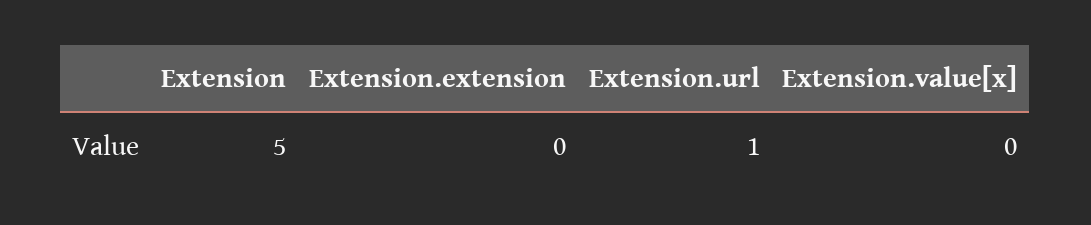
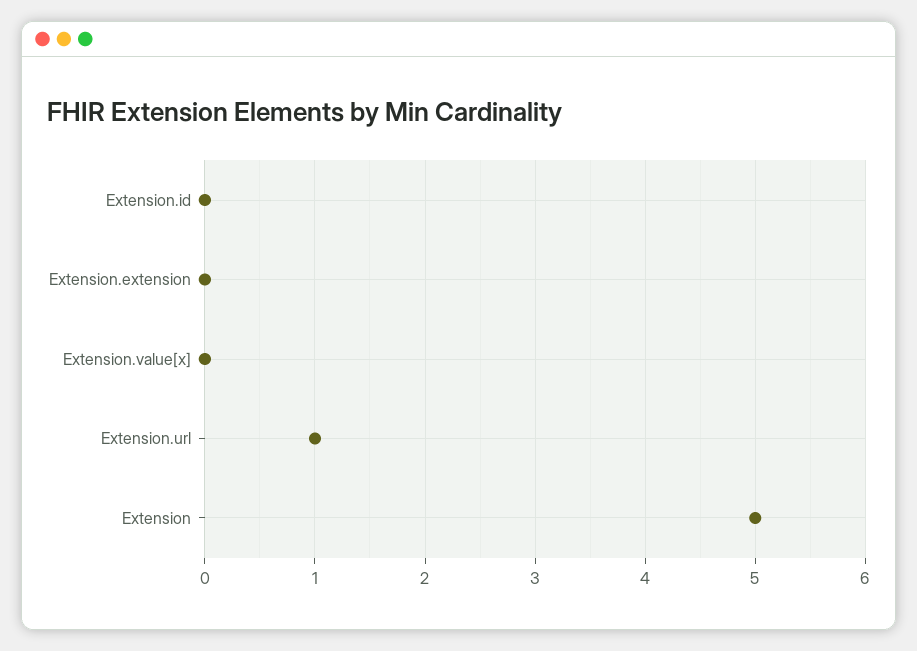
  {
    "Extension": 5,
    "Extension.extension": 0,
    "Extension.url": 1,
-   "Extension.value[x]": 0
+   "Extension.value[x]": 0,
+   "Extension.id": 0
  }

